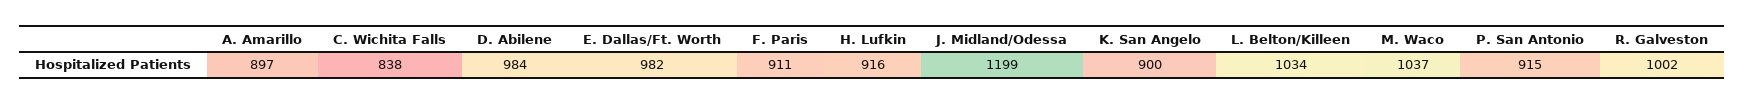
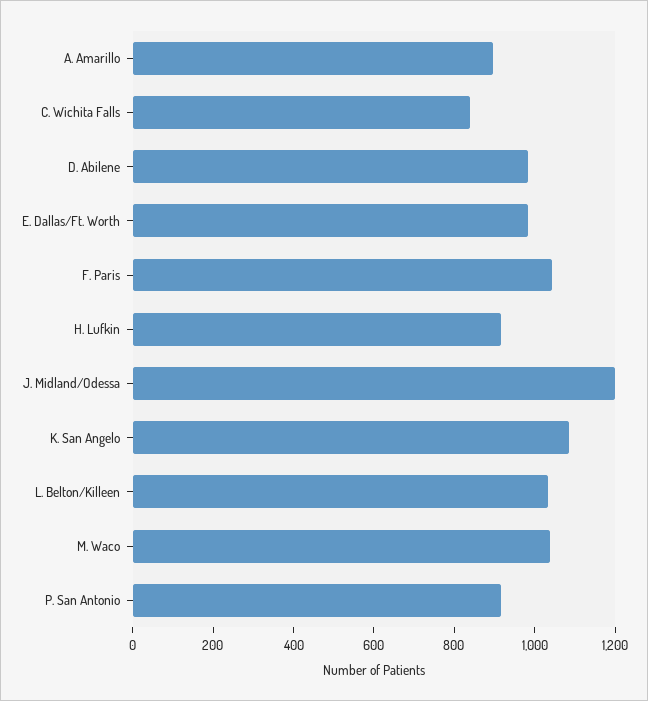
  {
    "A. Amarillo": 897,
    "C. Wichita Falls": 838,
    "D. Abilene": 984,
    "E. Dallas/Ft. Worth": 982,
-   "F. Paris": 911,
+   "F. Paris": 1050,
    "H. Lufkin": 916,
    "J. Midland/Odessa": 1199,
-   "K. San Angelo": 900,
+   "K. San Angelo": 1100,
    "L. Belton/Killeen": 1034,
    "M. Waco": 1037,
-   "P. San Antonio": 915,
+   "P. San Antonio": 915
-   "R. Galveston": 1002
  }

